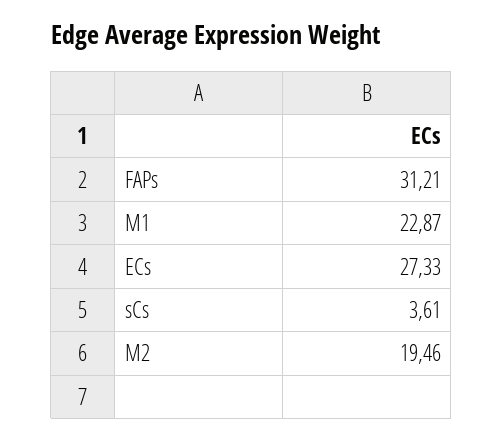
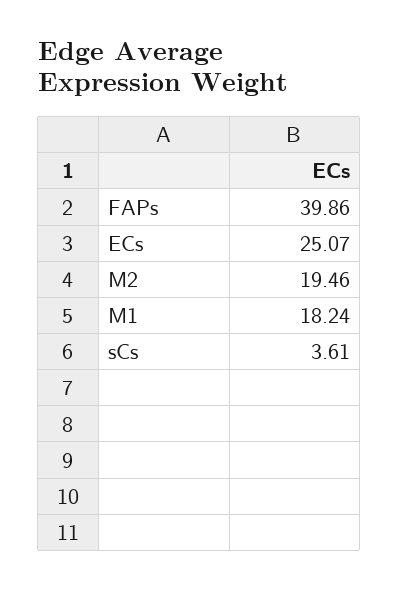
  {
-   "FAPs": 31.21,
+   "FAPs": 39.86,
-   "M1": 22.87,
+   "M1": 18.24,
-   "ECs": 27.33,
+   "ECs": 25.07,
    "sCs": 3.61,
    "M2": 19.46
  }

